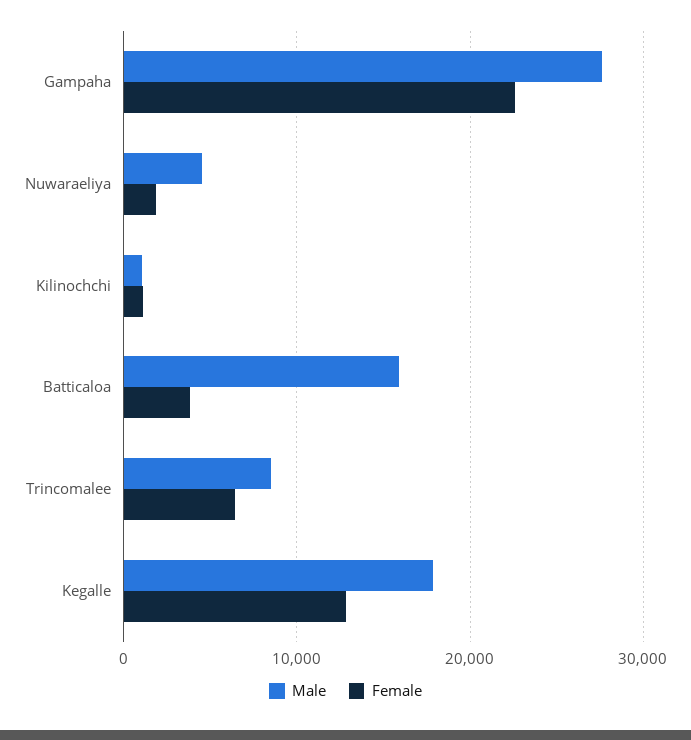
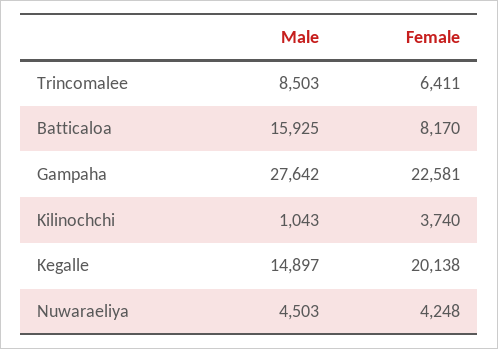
  {
    "Male": {
      "Gampaha": 27642,
      "Nuwaraeliya": 4503,
      "Kilinochchi": 1043,
      "Batticaloa": 15925,
      "Trincomalee": 8503,
-     "Kegalle": 18000
+     "Kegalle": 14897
    },
    "Female": {
      "Gampaha": 22581,
-     "Nuwaraeliya": 2000,
+     "Nuwaraeliya": 4248,
-     "Kilinochchi": 1000,
+     "Kilinochchi": 3740,
-     "Batticaloa": 4000,
+     "Batticaloa": 8170,
      "Trincomalee": 6411,
-     "Kegalle": 13000
+     "Kegalle": 20138
    }
  }

